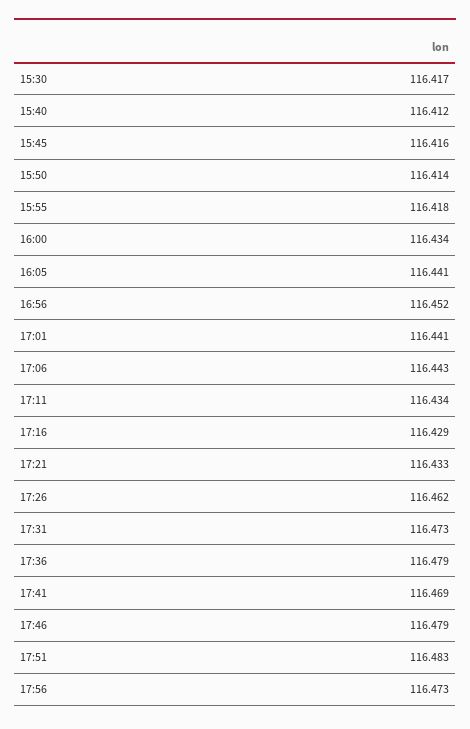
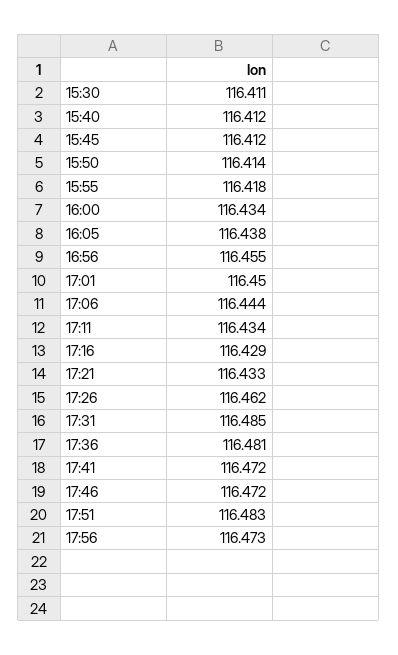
  {
-   "15:30": 116.417,
+   "15:30": 116.411,
    "15:40": 116.412,
-   "15:45": 116.416,
+   "15:45": 116.412,
    "15:50": 116.414,
    "15:55": 116.418,
    "16:00": 116.434,
-   "16:05": 116.441,
+   "16:05": 116.438,
-   "16:56": 116.452,
+   "16:56": 116.455,
-   "17:01": 116.441,
+   "17:01": 116.45,
-   "17:06": 116.443,
+   "17:06": 116.444,
    "17:11": 116.434,
    "17:16": 116.429,
    "17:21": 116.433,
    "17:26": 116.462,
-   "17:31": 116.473,
+   "17:31": 116.485,
-   "17:36": 116.479,
+   "17:36": 116.481,
-   "17:41": 116.469,
+   "17:41": 116.472,
-   "17:46": 116.479,
+   "17:46": 116.472,
    "17:51": 116.483,
    "17:56": 116.473
  }

